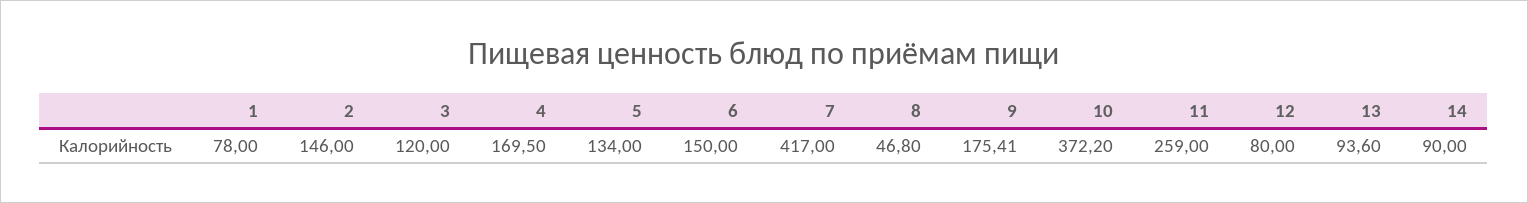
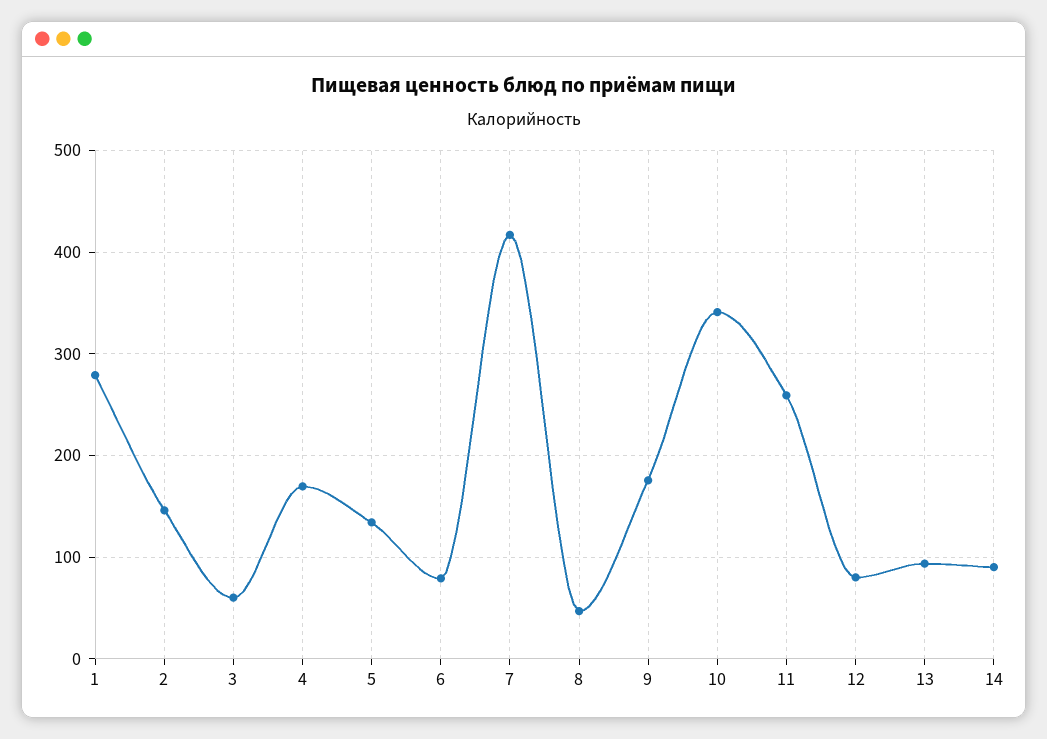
  {
-   "1": 78,
+   "1": 280,
    "2": 146,
-   "3": 120,
+   "3": 60,
    "4": 169.5,
    "5": 134,
-   "6": 150,
+   "6": 80,
    "7": 417,
    "8": 46.8,
    "9": 175.41,
-   "10": 372.2,
+   "10": 340,
    "11": 259,
    "12": 80,
    "13": 93.6,
    "14": 90
  }

